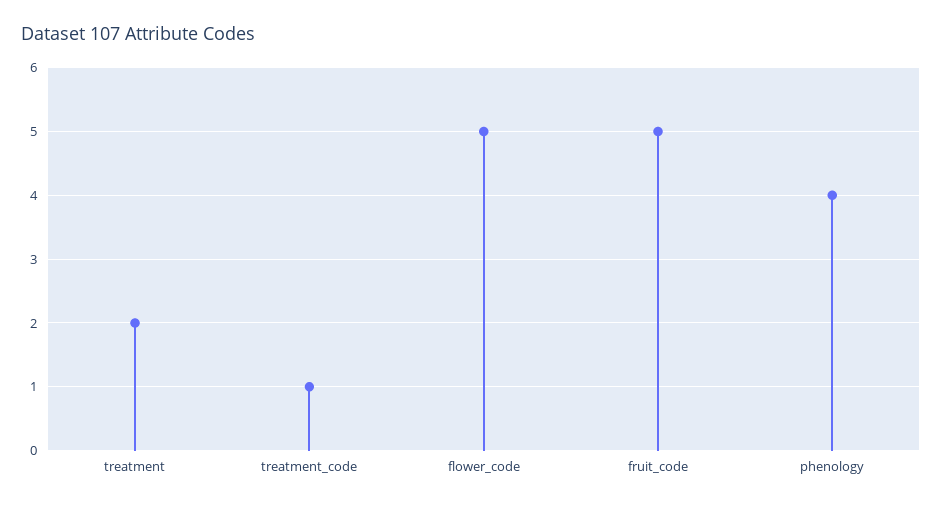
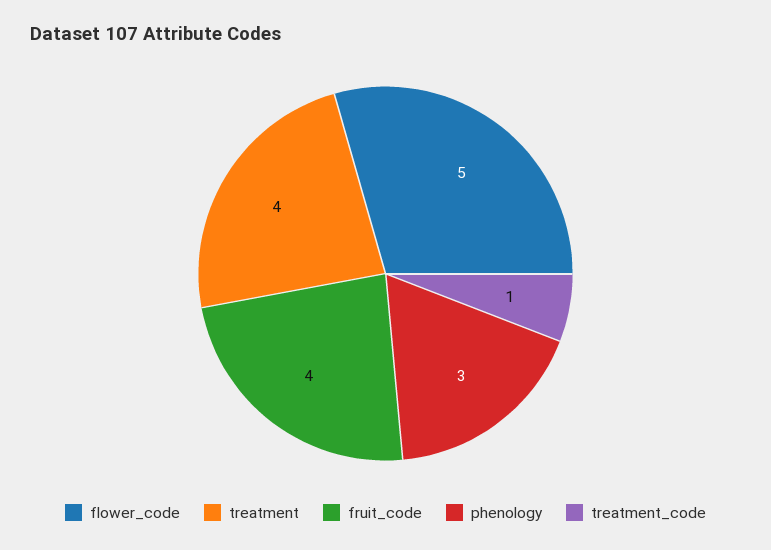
  {
-   "treatment": 2,
+   "treatment": 4,
    "treatment_code": 1,
    "flower_code": 5,
-   "fruit_code": 5,
+   "fruit_code": 4,
-   "phenology": 4
+   "phenology": 3
  }

